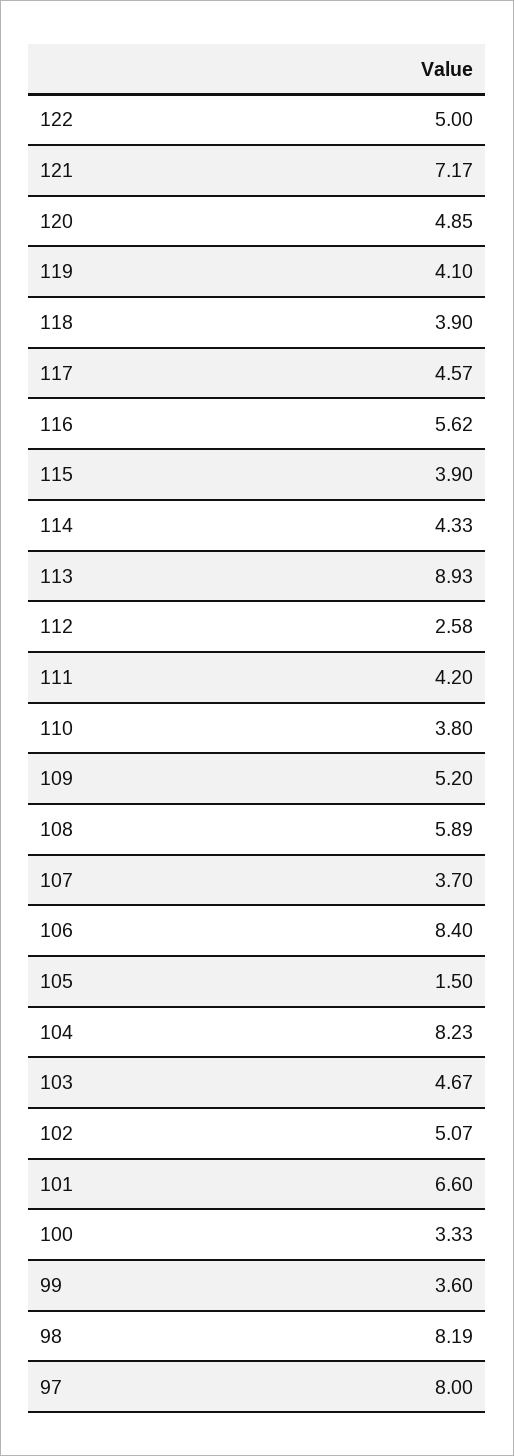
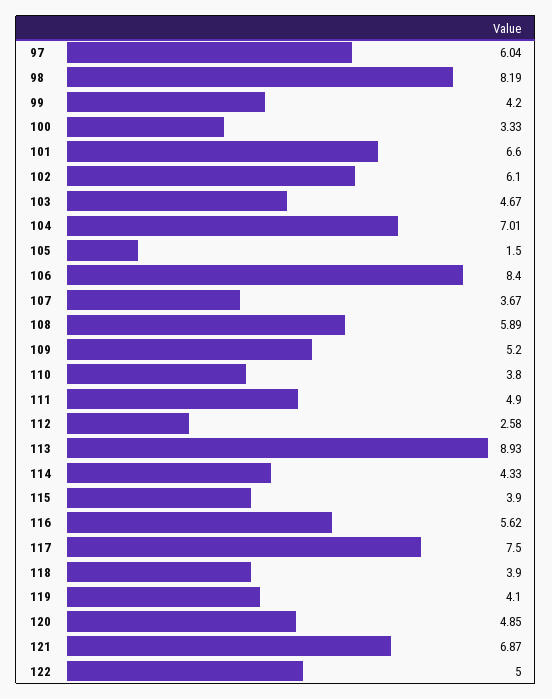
  {
    "122": 5,
-   "121": 7.17,
+   "121": 6.87,
    "120": 4.85,
    "119": 4.1,
    "118": 3.9,
-   "117": 4.57,
+   "117": 7.5,
    "116": 5.62,
    "115": 3.9,
    "114": 4.33,
    "113": 8.93,
    "112": 2.58,
-   "111": 4.2,
+   "111": 4.9,
    "110": 3.8,
    "109": 5.2,
    "108": 5.89,
-   "107": 3.7,
+   "107": 3.67,
    "106": 8.4,
    "105": 1.5,
-   "104": 8.23,
+   "104": 7.01,
    "103": 4.67,
-   "102": 5.07,
+   "102": 6.1,
    "101": 6.6,
    "100": 3.33,
-   "99": 3.6,
+   "99": 4.2,
    "98": 8.19,
-   "97": 8
+   "97": 6.04
  }

